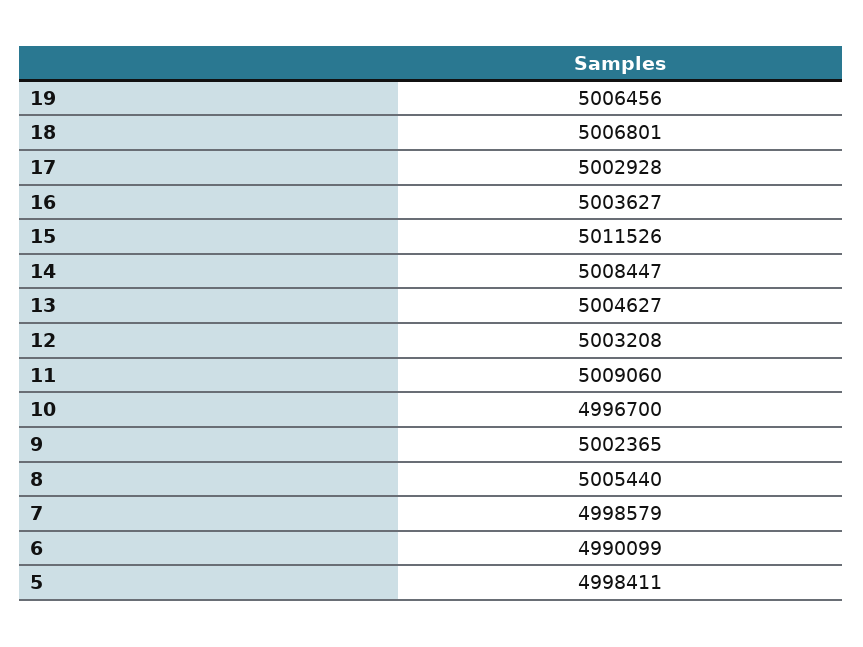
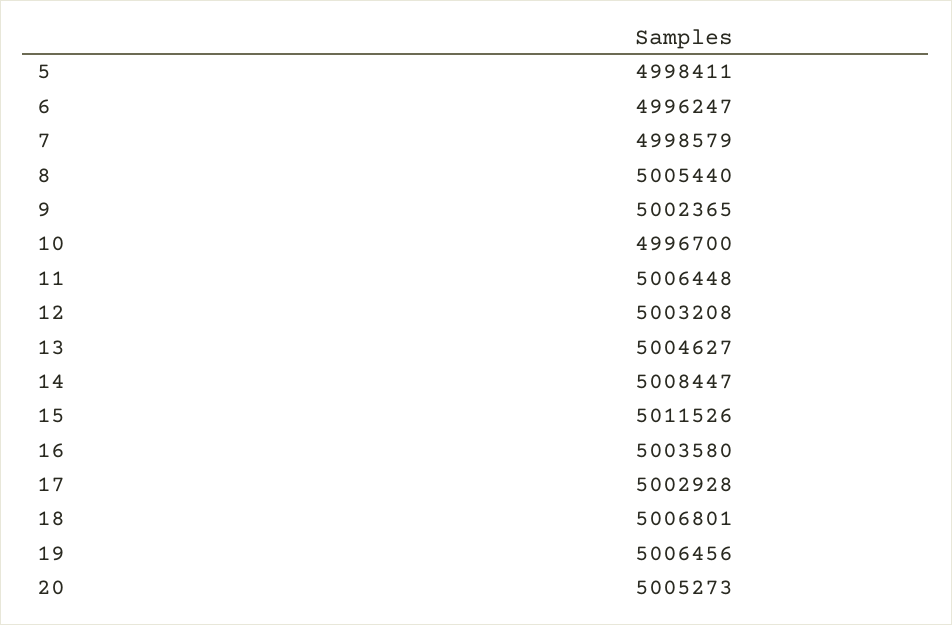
  {
    "19": 5006456,
    "18": 5006801,
    "17": 5002928,
-   "16": 5003627,
+   "16": 5003580,
    "15": 5011526,
    "14": 5008447,
    "13": 5004627,
    "12": 5003208,
-   "11": 5009060,
+   "11": 5006448,
    "10": 4996700,
    "9": 5002365,
    "8": 5005440,
    "7": 4998579,
-   "6": 4990099,
+   "6": 4996247,
-   "5": 4998411
+   "5": 4998411,
+   "20": 5005273
  }

